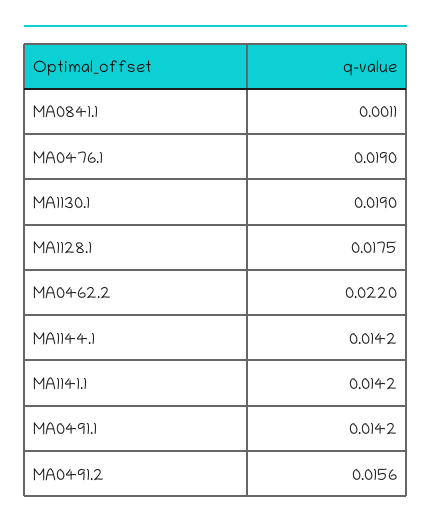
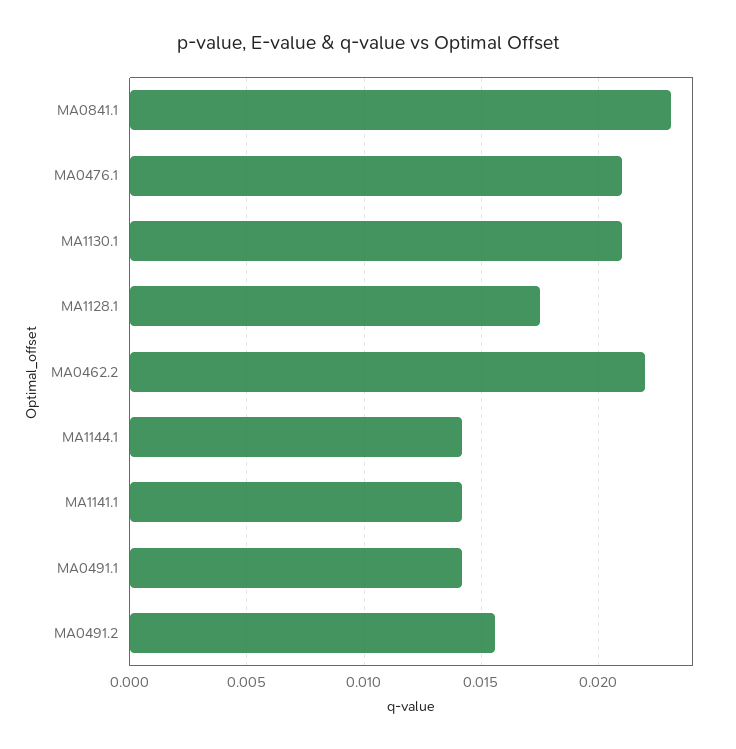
  {
-   "MA0841.1": 0.0011,
+   "MA0841.1": 0.023,
-   "MA0476.1": 0.019,
+   "MA0476.1": 0.021,
-   "MA1130.1": 0.019,
+   "MA1130.1": 0.021,
    "MA1128.1": 0.0175,
    "MA0462.2": 0.022,
    "MA1144.1": 0.0142,
    "MA1141.1": 0.0142,
    "MA0491.1": 0.0142,
    "MA0491.2": 0.0156
  }

